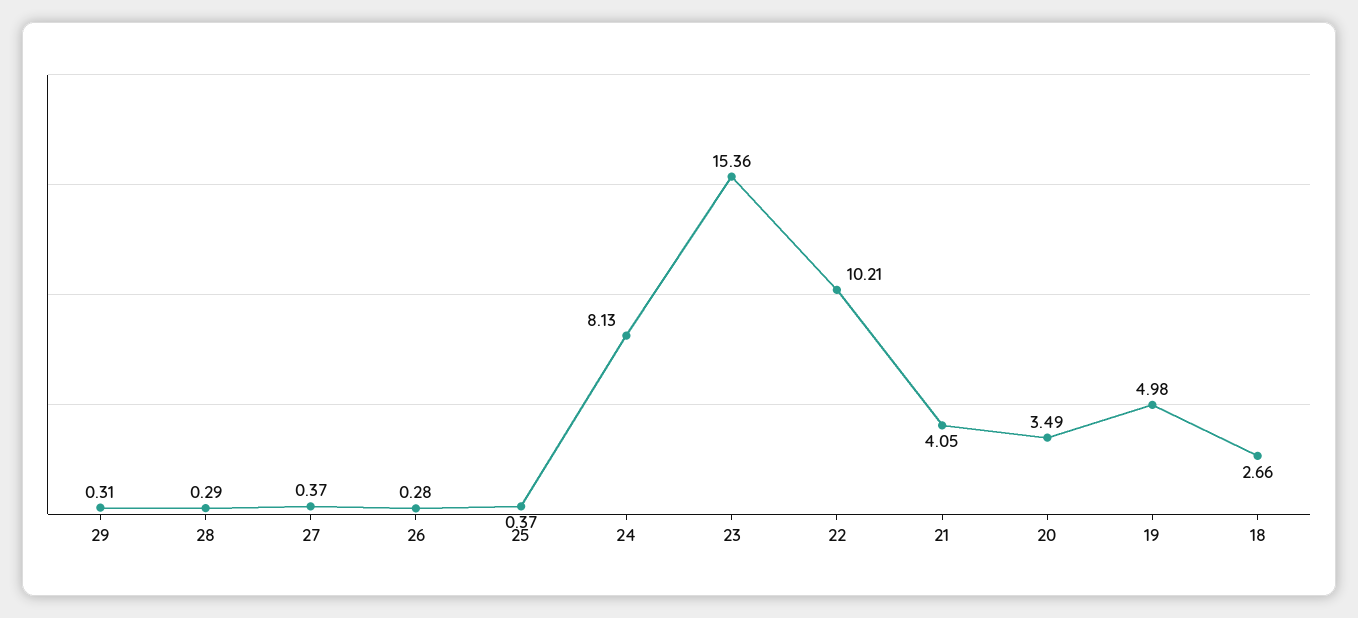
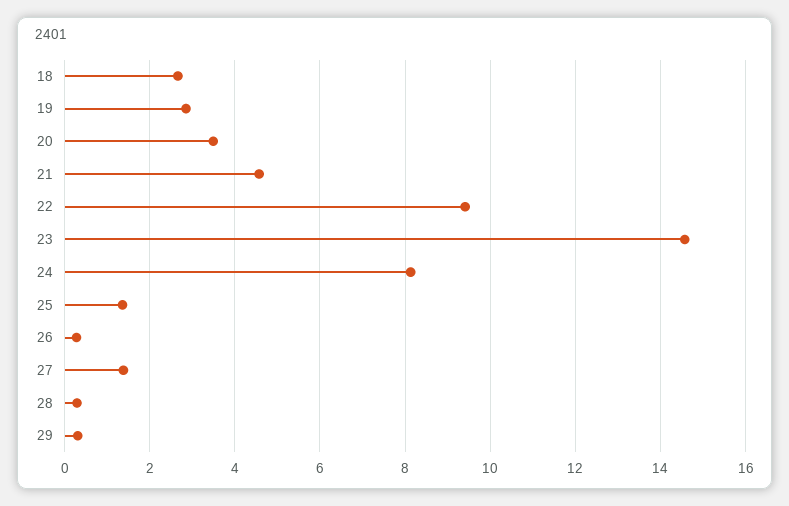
  {
    "29": 0.31,
    "28": 0.29,
-   "27": 0.37,
+   "27": 1.4,
    "26": 0.28,
-   "25": 0.37,
+   "25": 1.4,
    "24": 8.13,
-   "23": 15.36,
+   "23": 14.6,
-   "22": 10.21,
+   "22": 9.4,
-   "21": 4.05,
+   "21": 4.6,
    "20": 3.49,
-   "19": 4.98,
+   "19": 2.8,
    "18": 2.66
  }

